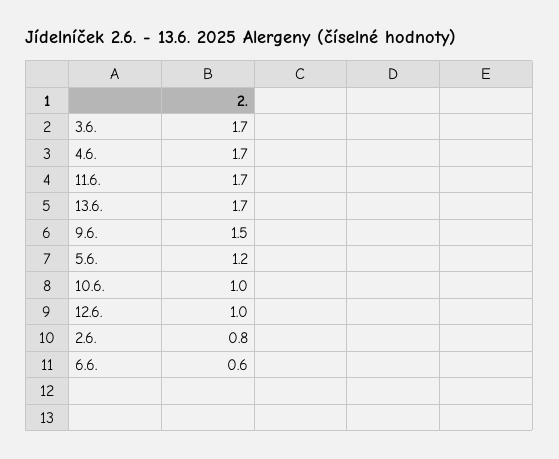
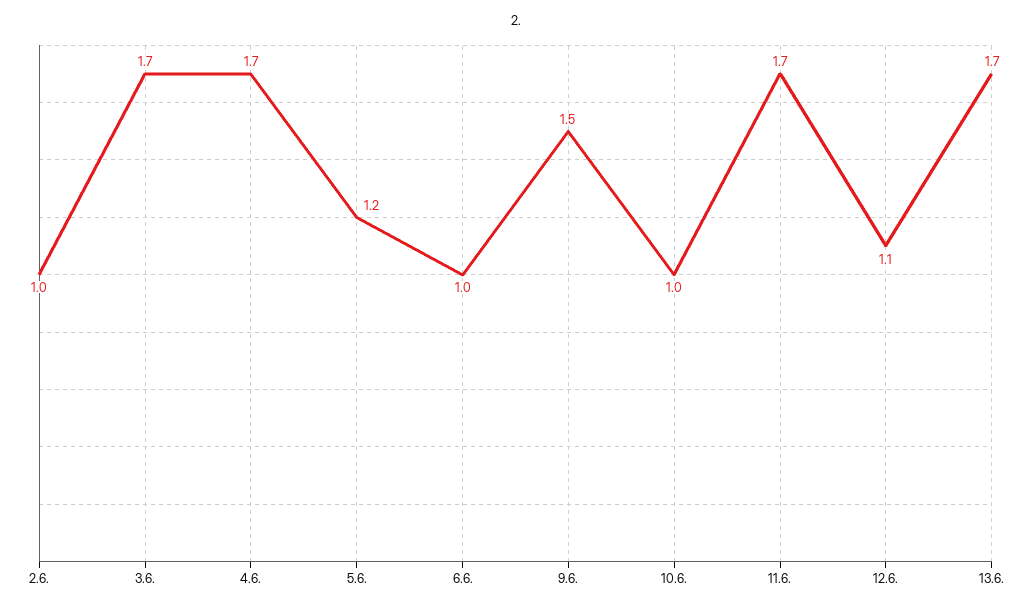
  {
    "3.6.": 1.7,
    "4.6.": 1.7,
    "11.6.": 1.7,
    "13.6.": 1.7,
    "9.6.": 1.5,
    "5.6.": 1.2,
    "10.6.": 1,
-   "12.6.": 1,
+   "12.6.": 1.1,
-   "2.6.": 0.8,
+   "2.6.": 1,
-   "6.6.": 0.6
+   "6.6.": 1
  }

